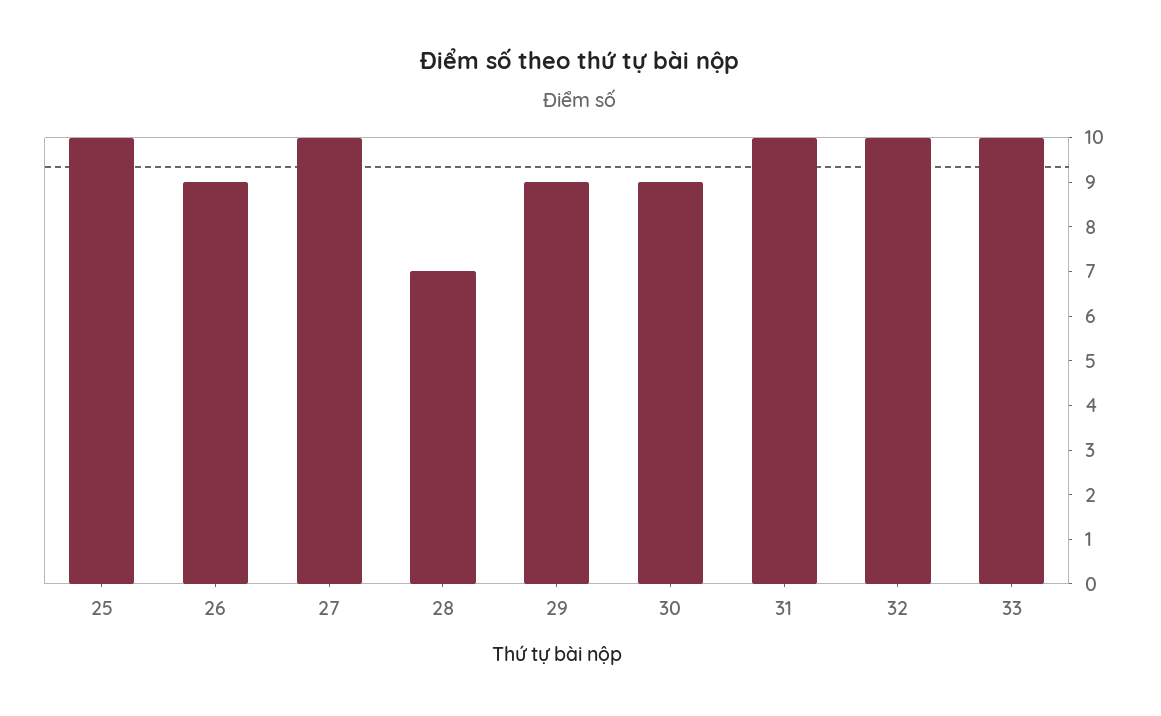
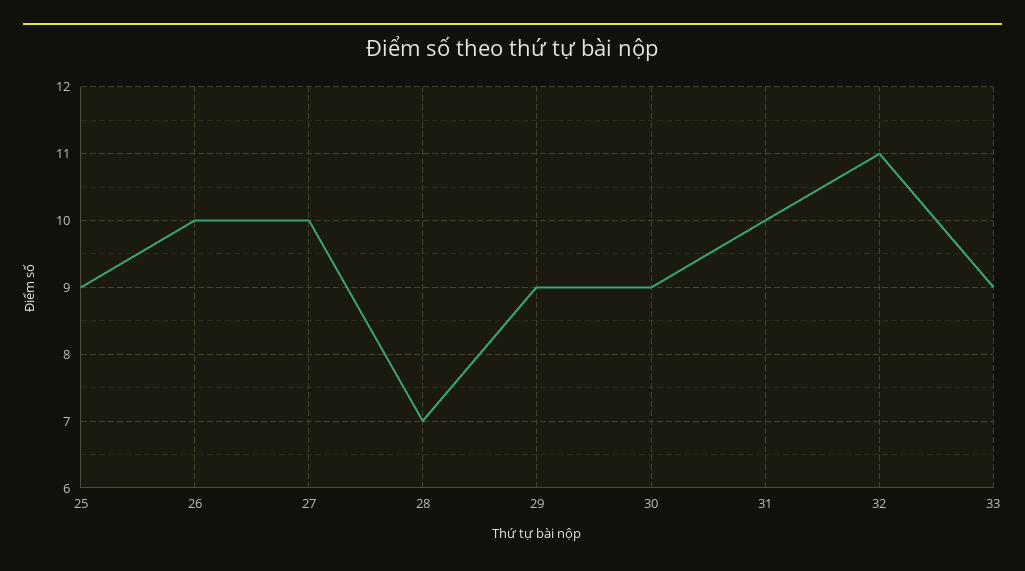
  {
-   "25": 10,
+   "25": 9,
-   "26": 9,
+   "26": 10,
    "27": 10,
    "28": 7,
    "29": 9,
    "30": 9,
    "31": 10,
-   "32": 10,
+   "32": 11,
-   "33": 10
+   "33": 9
  }

